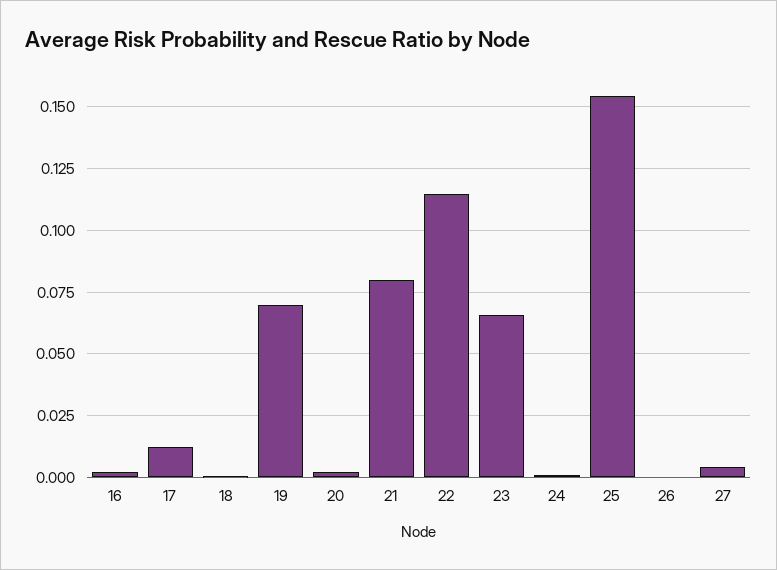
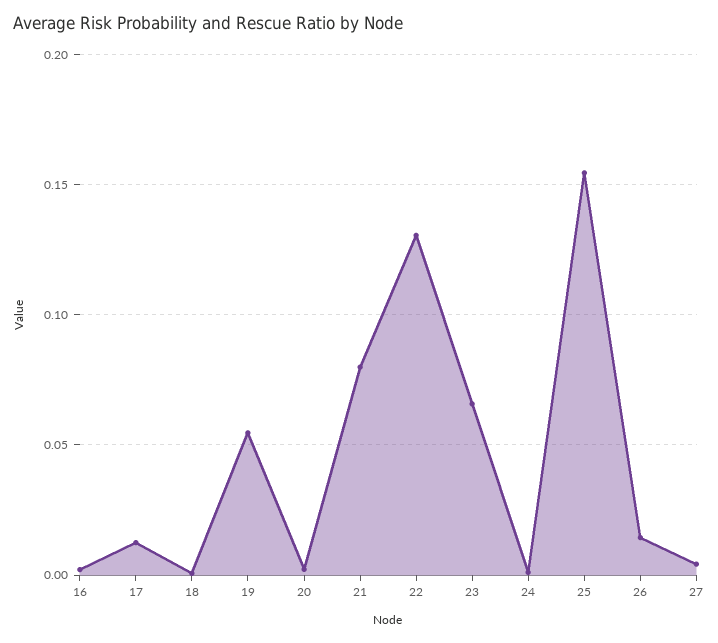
  {
    "16": 0.0025,
    "17": 0.0125,
    "18": 0,
-   "19": 0.07,
+   "19": 0.055,
    "20": 0.0025,
    "21": 0.08,
-   "22": 0.115,
+   "22": 0.13,
    "23": 0.065,
    "24": 0,
    "25": 0.155,
-   "26": 0,
+   "26": 0.015,
    "27": 0.005
  }

